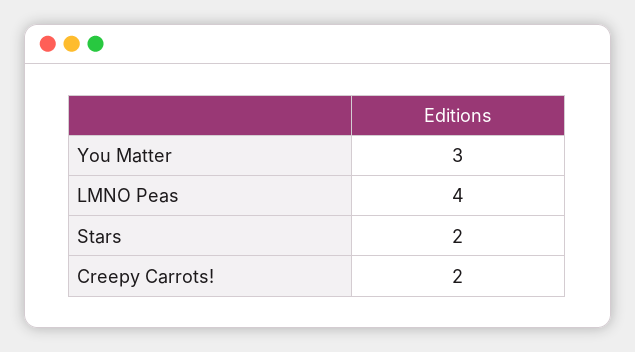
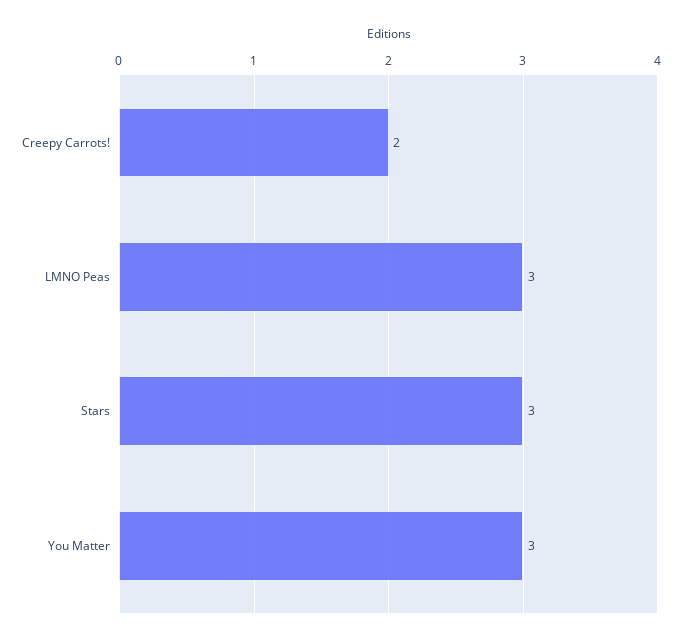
  {
    "You Matter": 3,
-   "LMNO Peas": 4,
+   "LMNO Peas": 3,
-   "Stars": 2,
+   "Stars": 3,
    "Creepy Carrots!": 2
  }

